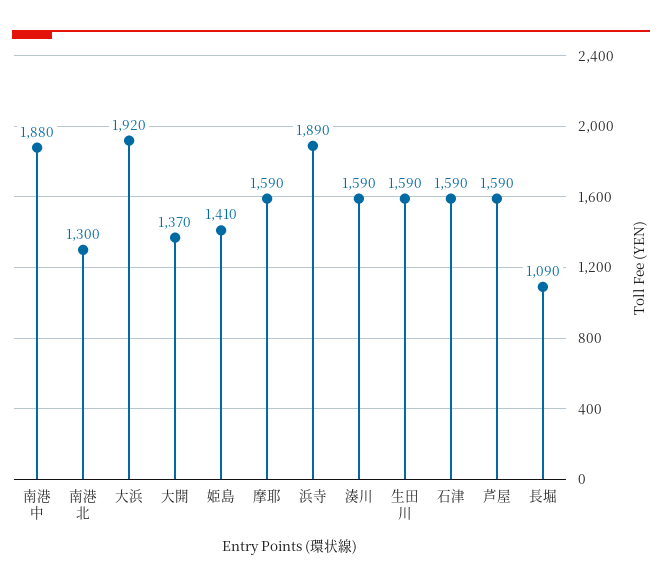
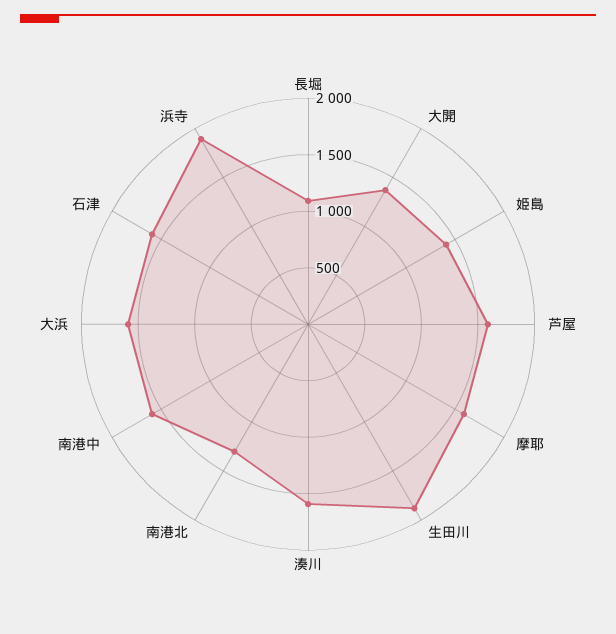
  {
-   "南港中": 1880,
+   "南港中": 1600,
    "南港北": 1300,
-   "大浜": 1920,
+   "大浜": 1600,
    "大開": 1370,
    "姫島": 1410,
    "摩耶": 1590,
    "浜寺": 1890,
    "湊川": 1590,
-   "生田川": 1590,
+   "生田川": 1900,
    "石津": 1590,
    "芦屋": 1590,
    "長堀": 1090
  }

